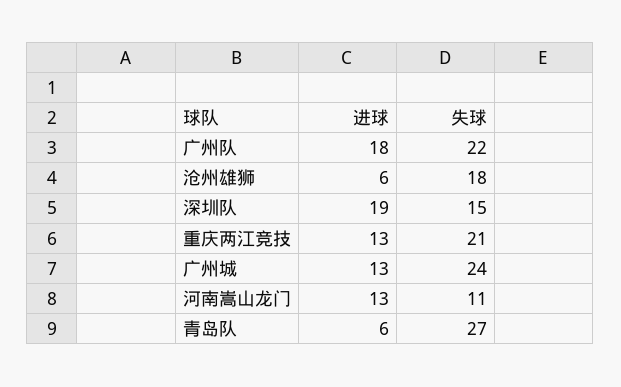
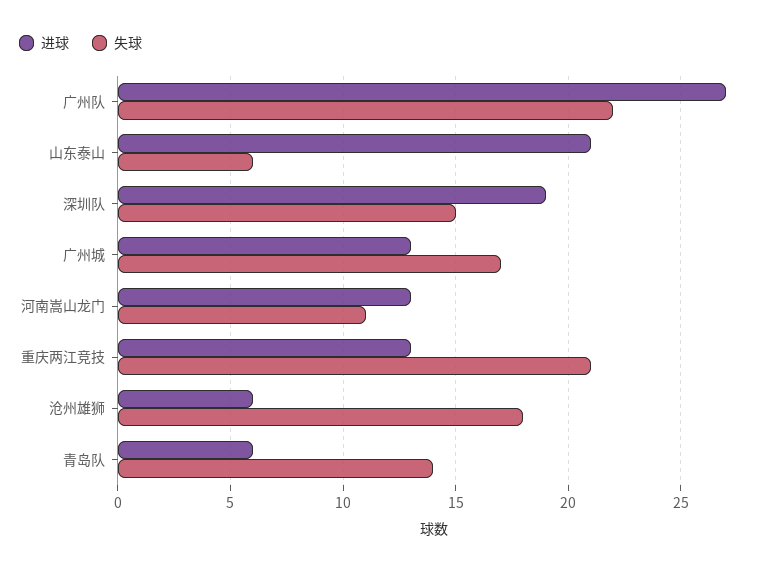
  {
    "进球": {
-     "广州队": 18,
+     "广州队": 27,
      "沧州雄狮": 6,
      "深圳队": 19,
      "重庆两江竞技": 13,
      "广州城": 13,
      "河南嵩山龙门": 13,
-     "青岛队": 6
+     "青岛队": 6,
+     "山东泰山": 21
    },
    "失球": {
      "广州队": 22,
      "沧州雄狮": 18,
      "深圳队": 15,
      "重庆两江竞技": 21,
-     "广州城": 24,
+     "广州城": 17,
      "河南嵩山龙门": 11,
-     "青岛队": 27
+     "青岛队": 14,
+     "山东泰山": 6
    }
  }

